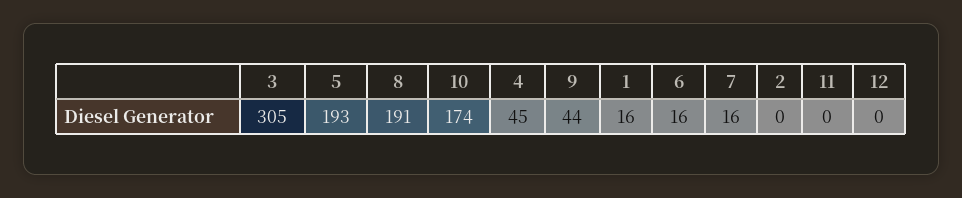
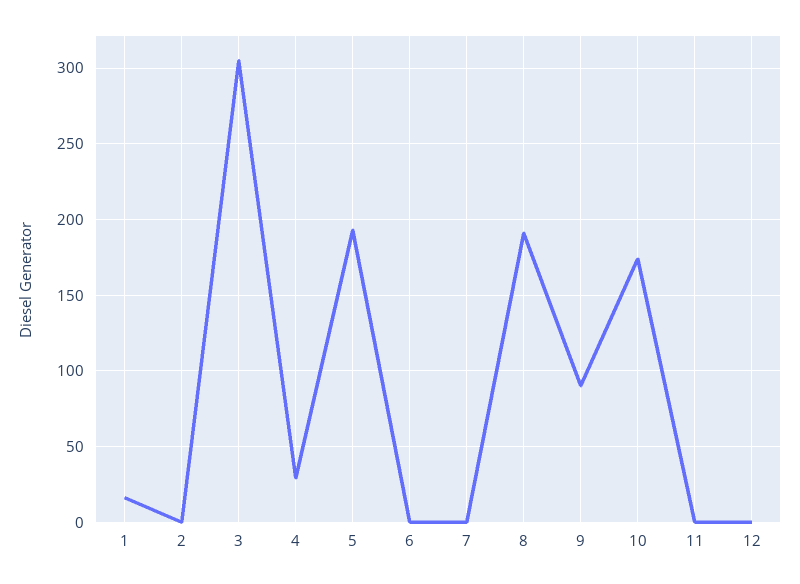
  {
    "3": 305,
    "5": 193,
    "8": 191,
    "10": 174,
-   "4": 45,
+   "4": 30,
-   "9": 44,
+   "9": 90,
    "1": 16,
-   "6": 16,
+   "6": 0,
-   "7": 16,
+   "7": 0,
    "2": 0,
    "11": 0,
    "12": 0
  }

